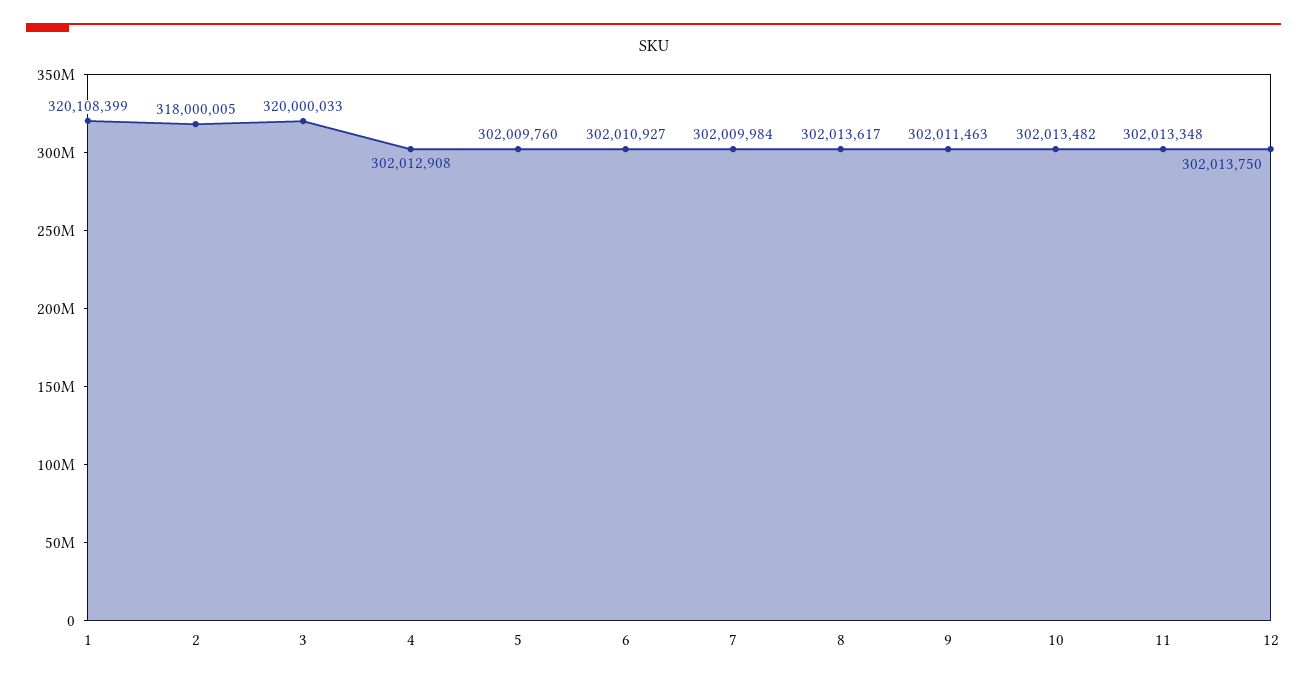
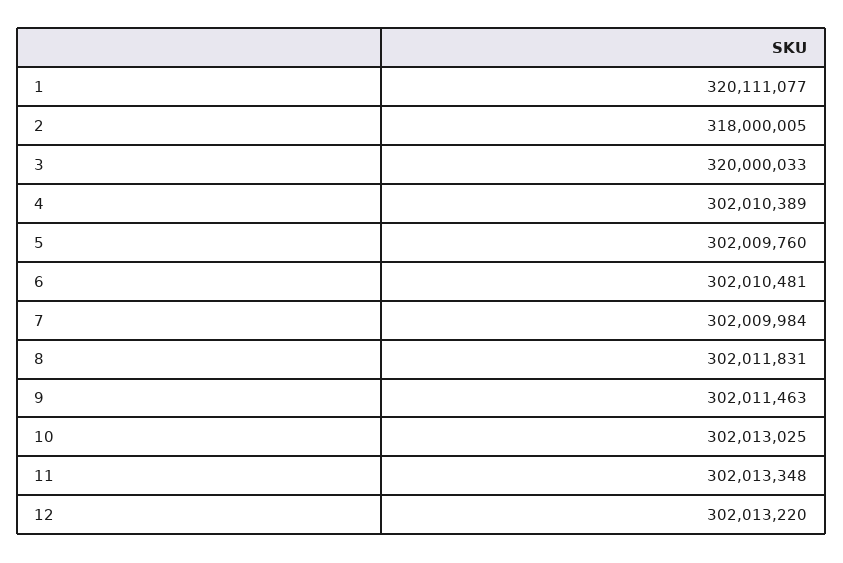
  {
-   "1": 320108399,
+   "1": 320111077,
    "2": 318000005,
    "3": 320000033,
-   "4": 302012908,
+   "4": 302010389,
    "5": 302009760,
-   "6": 302010927,
+   "6": 302010481,
    "7": 302009984,
-   "8": 302013617,
+   "8": 302011831,
    "9": 302011463,
-   "10": 302013482,
+   "10": 302013025,
    "11": 302013348,
-   "12": 302013750
+   "12": 302013220
  }

